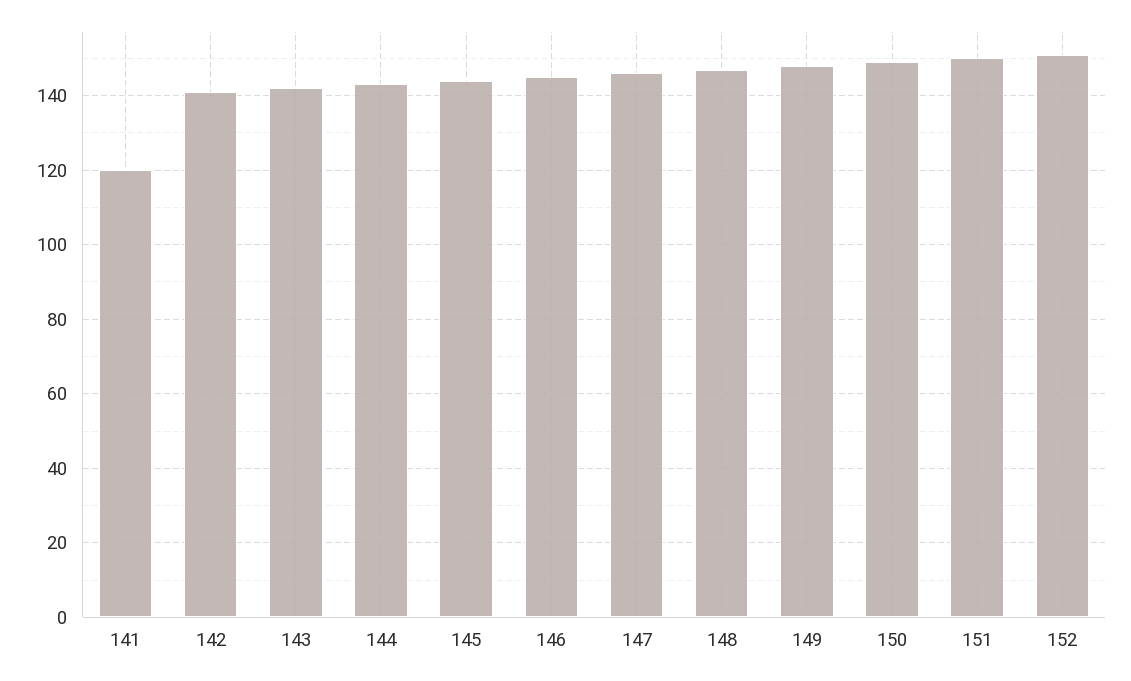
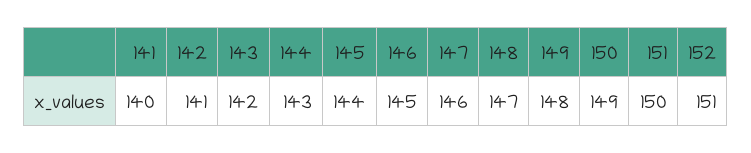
  {
-   "141": 120,
+   "141": 140,
    "142": 141,
    "143": 142,
    "144": 143,
    "145": 144,
    "146": 145,
    "147": 146,
    "148": 147,
    "149": 148,
    "150": 149,
    "151": 150,
    "152": 151
  }

